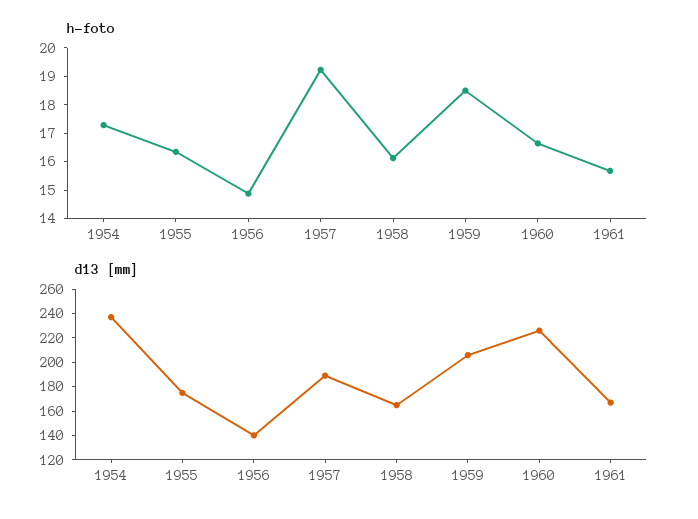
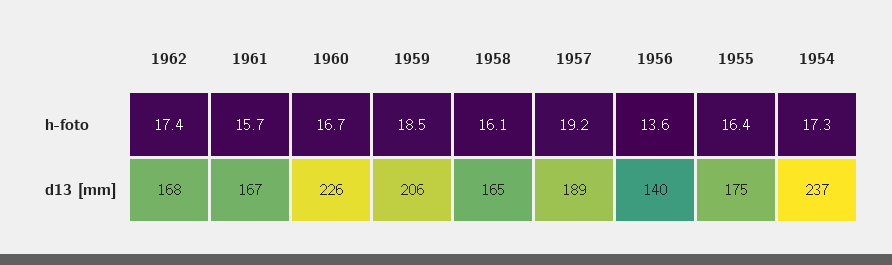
  {
    "h-foto": {
      "1954": 17.3,
      "1955": 16.4,
-     "1956": 15,
+     "1956": 13.6,
      "1957": 19.2,
      "1958": 16.1,
      "1959": 18.5,
      "1960": 16.7,
-     "1961": 15.7
+     "1961": 15.7,
+     "1962": 17.4
    },
    "d13 [mm]": {
      "1954": 237,
      "1955": 175,
      "1956": 140,
      "1957": 189,
      "1958": 165,
      "1959": 206,
      "1960": 226,
-     "1961": 167
+     "1961": 167,
+     "1962": 168
    }
  }

